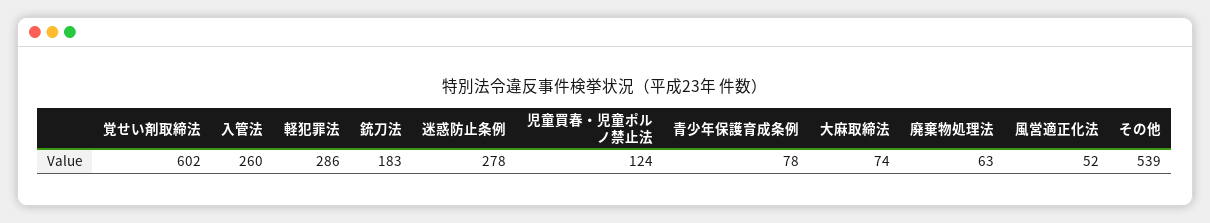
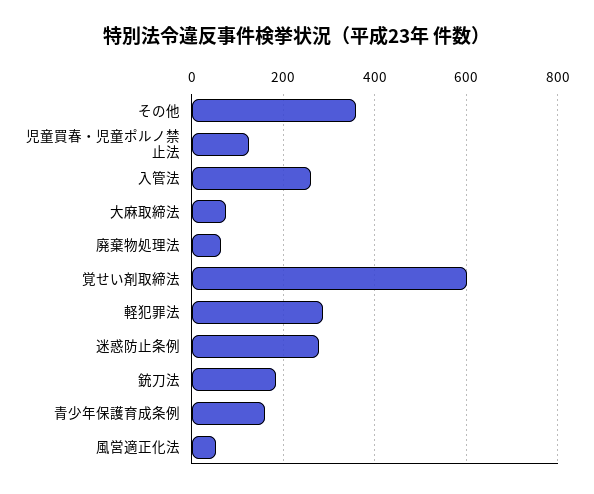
  {
    "覚せい剤取締法": 602,
    "入管法": 260,
    "軽犯罪法": 286,
    "銃刀法": 183,
    "迷惑防止条例": 278,
    "児童買春・児童ポルノ禁止法": 124,
-   "青少年保護育成条例": 78,
+   "青少年保護育成条例": 160,
    "大麻取締法": 74,
    "廃棄物処理法": 63,
    "風営適正化法": 52,
-   "その他": 539
+   "その他": 360
  }

